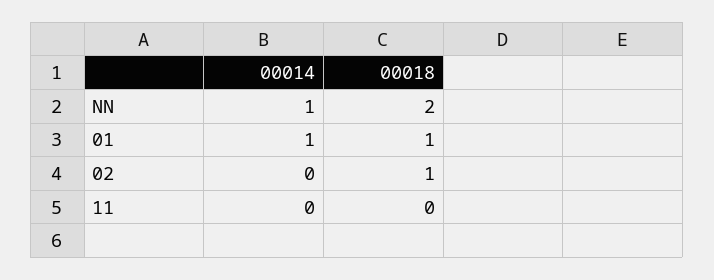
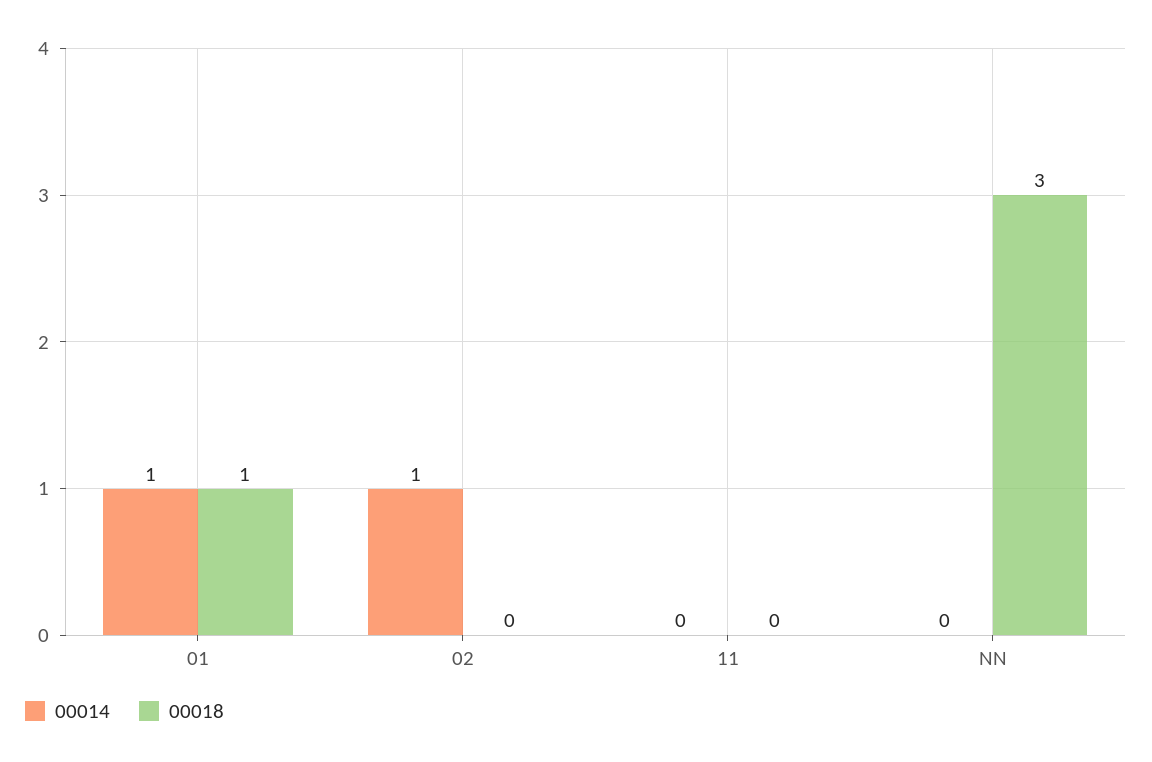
  {
    "00014": {
-     "NN": 1,
+     "NN": 0,
      "01": 1,
-     "02": 0,
+     "02": 1,
      "11": 0
    },
    "00018": {
-     "NN": 2,
+     "NN": 3,
      "01": 1,
-     "02": 1,
+     "02": 0,
      "11": 0
    }
  }

